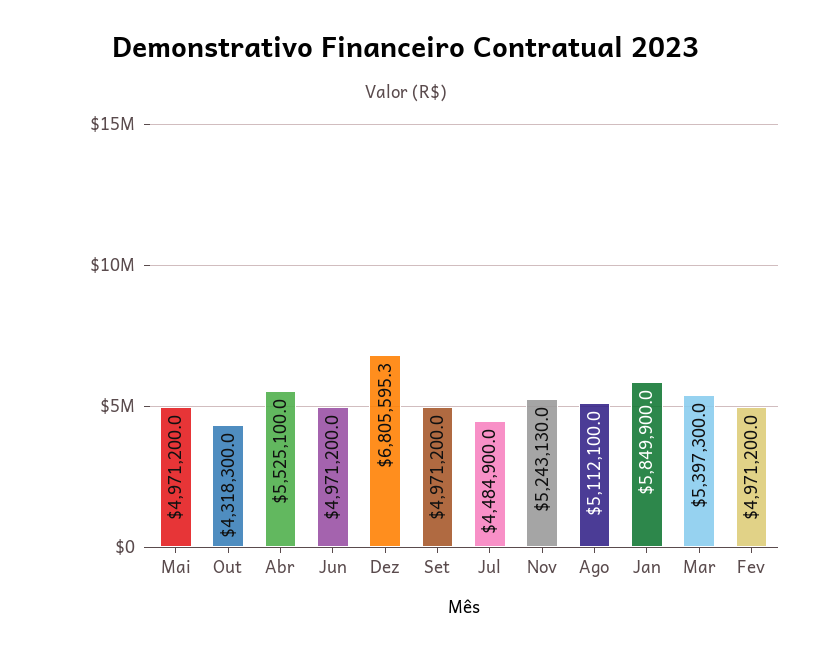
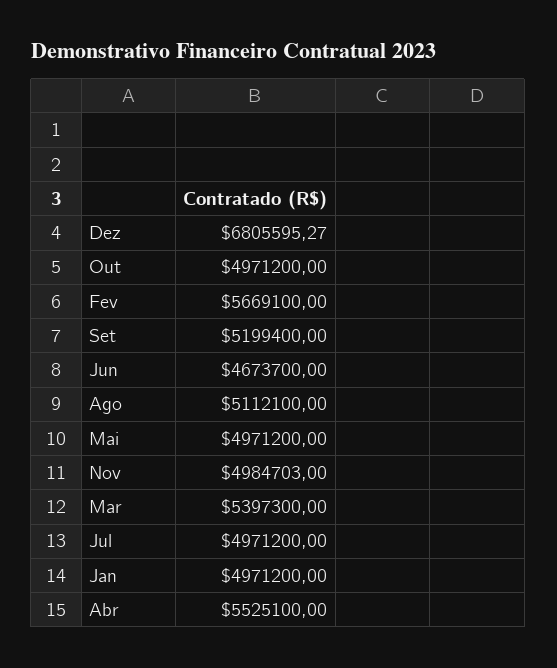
  {
    "Mai": 4971200,
-   "Out": 4318300,
+   "Out": 4971200,
    "Abr": 5525100,
-   "Jun": 4971200,
+   "Jun": 4673700,
    "Dez": 6805595.27,
-   "Set": 4971200,
+   "Set": 5199400,
-   "Jul": 4484900,
+   "Jul": 4971200,
-   "Nov": 5243130,
+   "Nov": 4984703,
    "Ago": 5112100,
-   "Jan": 5849900,
+   "Jan": 4971200,
    "Mar": 5397300,
-   "Fev": 4971200
+   "Fev": 5669100
  }

